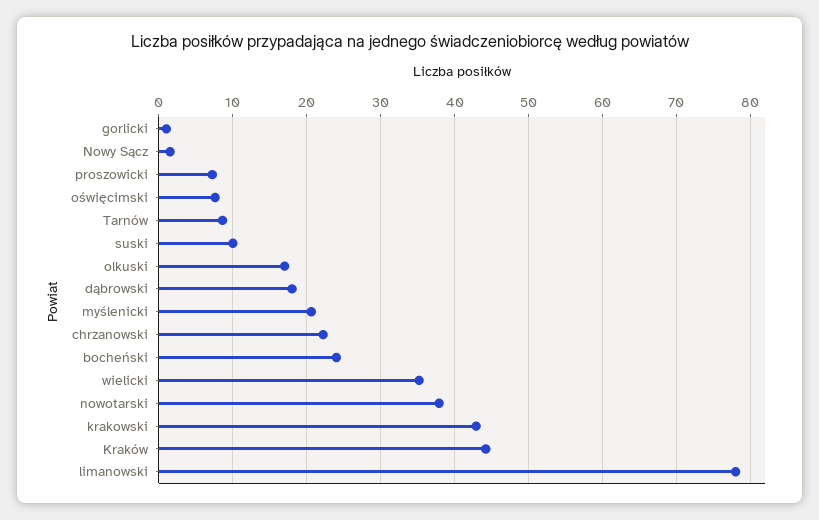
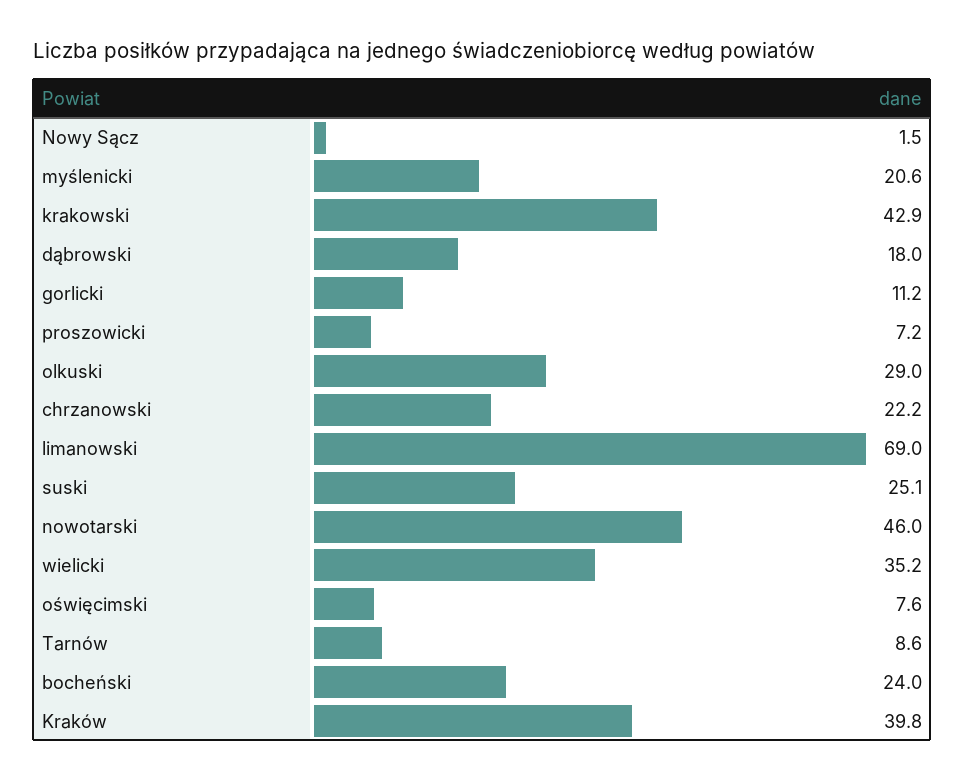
  {
-   "gorlicki": 1,
+   "gorlicki": 11.2,
    "Nowy Sącz": 1.5,
    "proszowicki": 7.2,
    "oświęcimski": 7.6,
    "Tarnów": 8.6,
-   "suski": 10,
+   "suski": 25.1,
-   "olkuski": 17,
+   "olkuski": 29,
    "dąbrowski": 18,
    "myślenicki": 20.6,
    "chrzanowski": 22.2,
    "bocheński": 24,
    "wielicki": 35.2,
-   "nowotarski": 38,
+   "nowotarski": 46,
    "krakowski": 42.9,
-   "Kraków": 44,
+   "Kraków": 39.8,
-   "limanowski": 78
+   "limanowski": 69
  }

